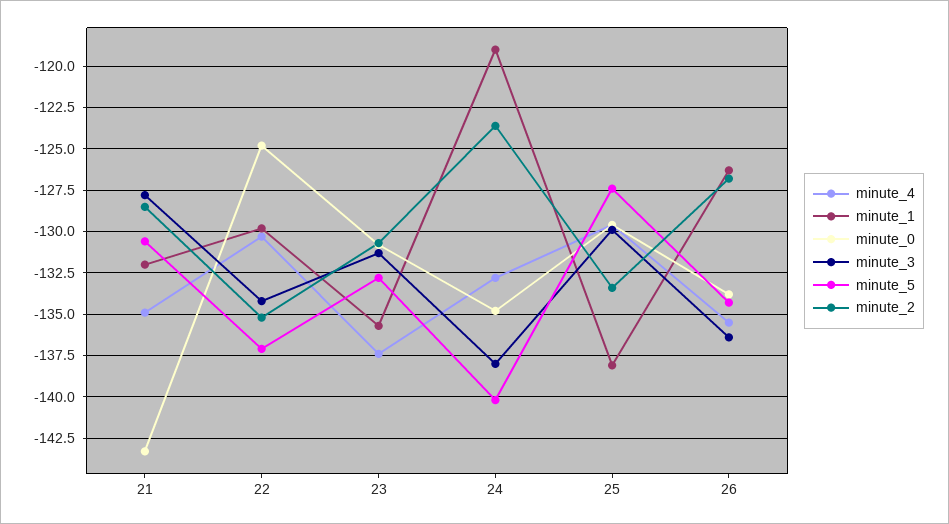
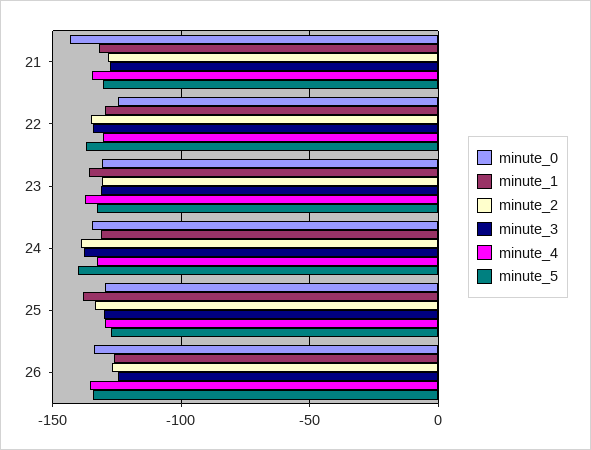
  {
    "minute_4": {
      "21": -135,
      "22": -130.5,
      "23": -137.5,
      "24": -133,
      "25": -129.5,
      "26": -135.5
    },
    "minute_1": {
      "21": -132,
      "22": -130,
      "23": -135.5,
-     "24": -119,
+     "24": -130,
      "25": -138,
      "26": -126.5
    },
    "minute_0": {
      "21": -143.5,
      "22": -125,
      "23": -131,
      "24": -135,
      "25": -129.5,
      "26": -134
    },
    "minute_3": {
      "21": -128,
      "22": -134,
      "23": -131.5,
      "24": -138,
      "25": -130,
-     "26": -136.5
+     "26": -125
    },
    "minute_5": {
      "21": -130.5,
      "22": -137,
      "23": -133,
      "24": -140,
      "25": -127.5,
      "26": -134.5
    },
    "minute_2": {
      "21": -128.5,
      "22": -135,
      "23": -130.5,
-     "24": -123.5,
+     "24": -140,
      "25": -133.5,
      "26": -127
    }
  }

